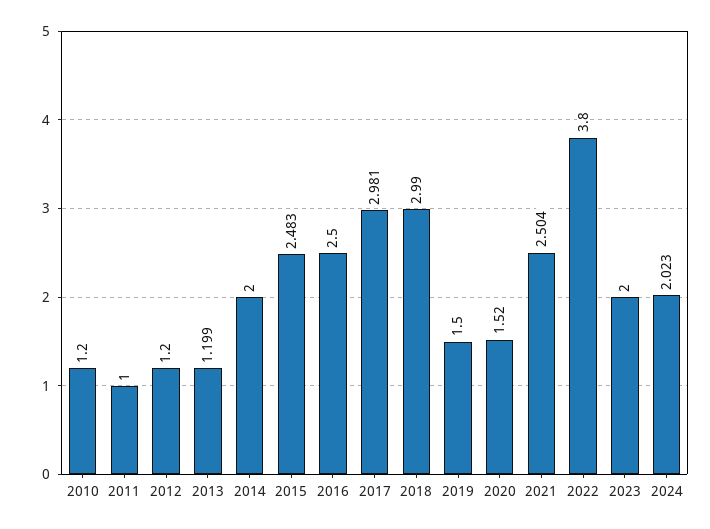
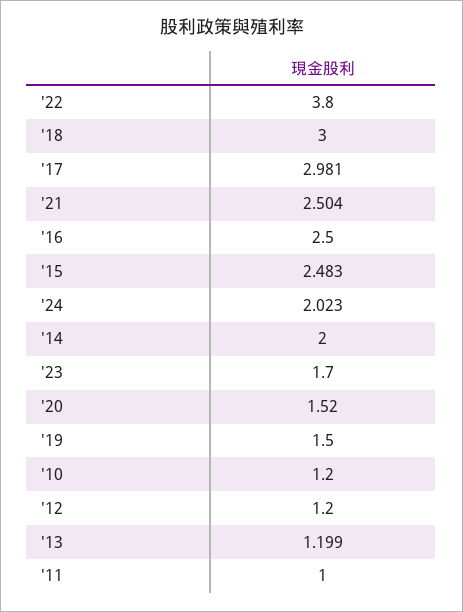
  {
    "2010": 1.2,
    "2011": 1,
    "2012": 1.2,
    "2013": 1.199,
    "2014": 2,
    "2015": 2.483,
    "2016": 2.5,
    "2017": 2.981,
-   "2018": 2.99,
+   "2018": 3,
    "2019": 1.5,
    "2020": 1.52,
    "2021": 2.504,
    "2022": 3.8,
-   "2023": 2,
+   "2023": 1.7,
    "2024": 2.023
  }

